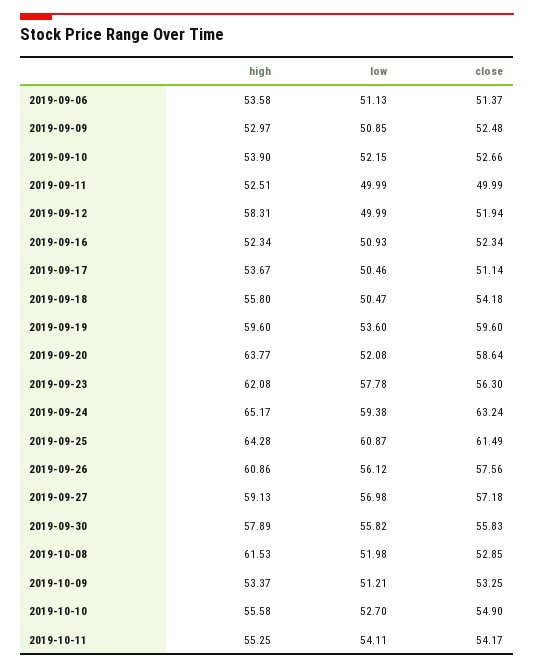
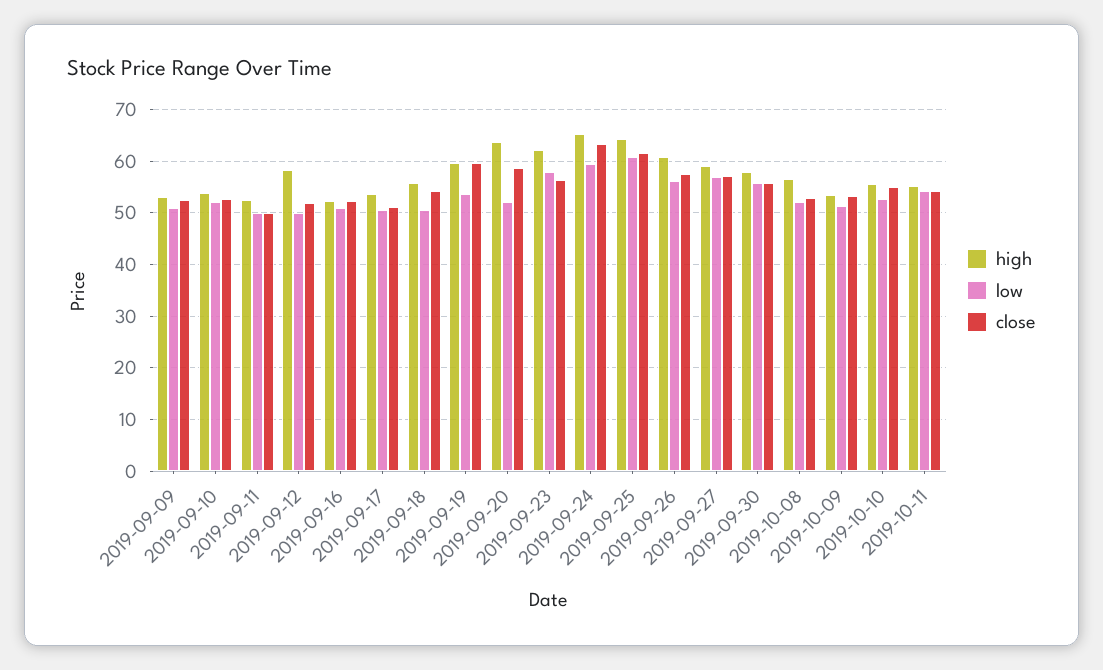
  {
    "high": {
-     "2019-09-06": 53.58,
      "2019-09-09": 52.97,
      "2019-09-10": 53.9,
      "2019-09-11": 52.51,
      "2019-09-12": 58.31,
      "2019-09-16": 52.34,
      "2019-09-17": 53.67,
      "2019-09-18": 55.8,
      "2019-09-19": 59.6,
      "2019-09-20": 63.77,
      "2019-09-23": 62.08,
      "2019-09-24": 65.17,
      "2019-09-25": 64.28,
      "2019-09-26": 60.86,
      "2019-09-27": 59.13,
      "2019-09-30": 57.89,
-     "2019-10-08": 61.53,
+     "2019-10-08": 56,
      "2019-10-09": 53.37,
      "2019-10-10": 55.58,
      "2019-10-11": 55.25
    },
    "low": {
-     "2019-09-06": 51.13,
      "2019-09-09": 50.85,
      "2019-09-10": 52.15,
      "2019-09-11": 49.99,
      "2019-09-12": 49.99,
      "2019-09-16": 50.93,
      "2019-09-17": 50.46,
      "2019-09-18": 50.47,
      "2019-09-19": 53.6,
      "2019-09-20": 52.08,
      "2019-09-23": 57.78,
      "2019-09-24": 59.38,
      "2019-09-25": 60.87,
      "2019-09-26": 56.12,
      "2019-09-27": 56.98,
      "2019-09-30": 55.82,
      "2019-10-08": 51.98,
      "2019-10-09": 51.21,
      "2019-10-10": 52.7,
      "2019-10-11": 54.11
    },
    "close": {
-     "2019-09-06": 51.37,
      "2019-09-09": 52.48,
      "2019-09-10": 52.66,
      "2019-09-11": 49.99,
      "2019-09-12": 51.94,
      "2019-09-16": 52.34,
      "2019-09-17": 51.14,
      "2019-09-18": 54.18,
      "2019-09-19": 59.6,
      "2019-09-20": 58.64,
      "2019-09-23": 56.3,
      "2019-09-24": 63.24,
      "2019-09-25": 61.49,
      "2019-09-26": 57.56,
      "2019-09-27": 57.18,
      "2019-09-30": 55.83,
      "2019-10-08": 52.85,
      "2019-10-09": 53.25,
      "2019-10-10": 54.9,
      "2019-10-11": 54.17
    }
  }

